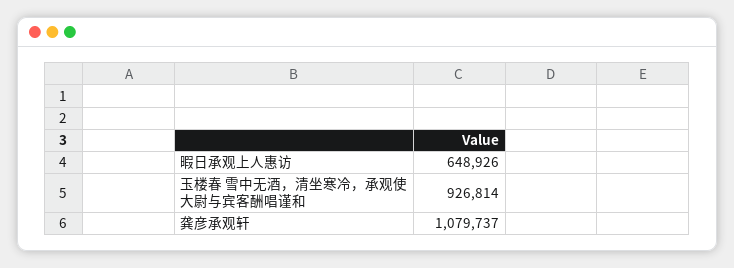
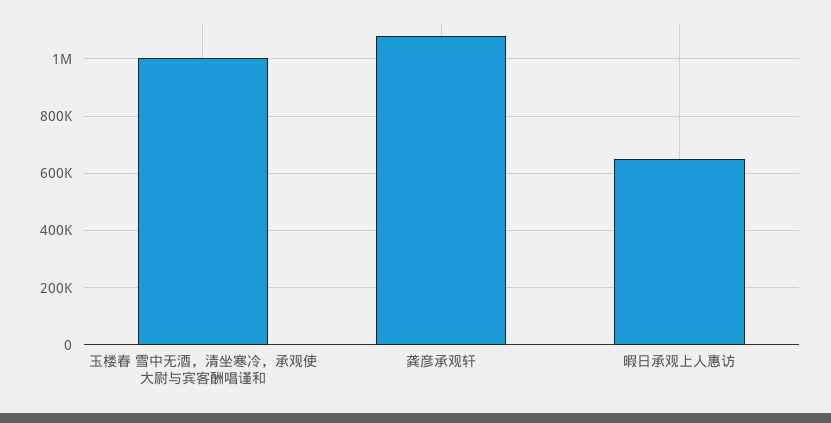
  {
    "暇日承观上人惠访": 648926,
-   "玉楼春 雪中无酒，清坐寒冷，承观使大尉与宾客酬唱谨和": 926814,
+   "玉楼春 雪中无酒，清坐寒冷，承观使大尉与宾客酬唱谨和": 1000000,
    "龚彦承观轩": 1079737
  }

